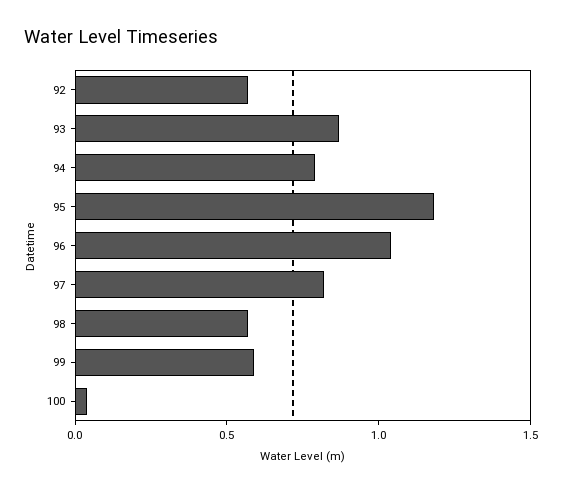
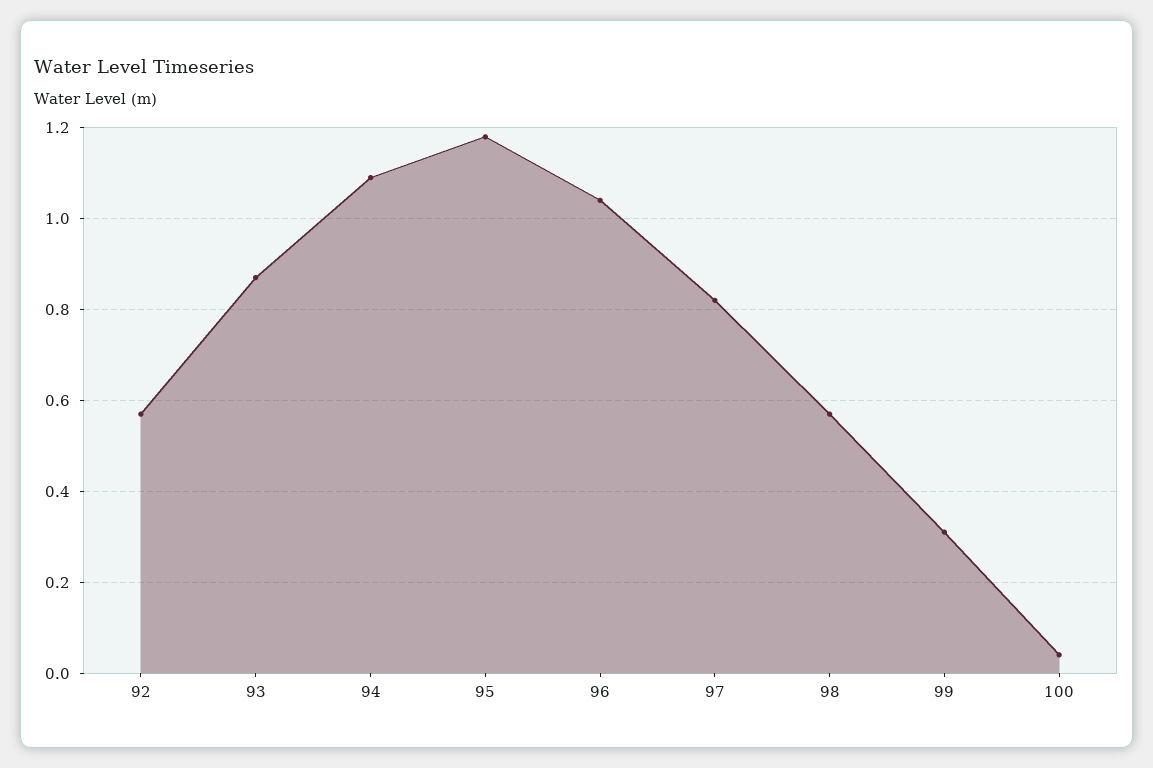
  {
    "92": 0.55,
    "93": 0.85,
-   "94": 0.8,
+   "94": 1.1,
    "95": 1.2,
    "96": 1.05,
    "97": 0.8,
    "98": 0.55,
-   "99": 0.6,
+   "99": 0.3,
    "100": 0.05
  }

